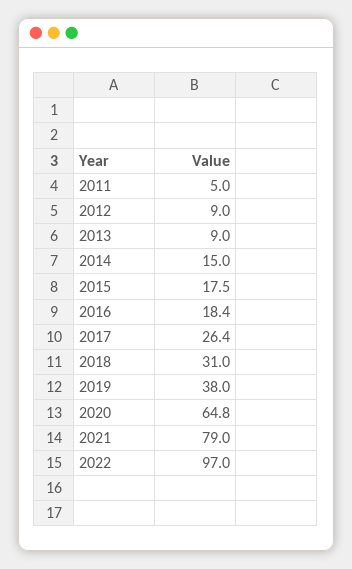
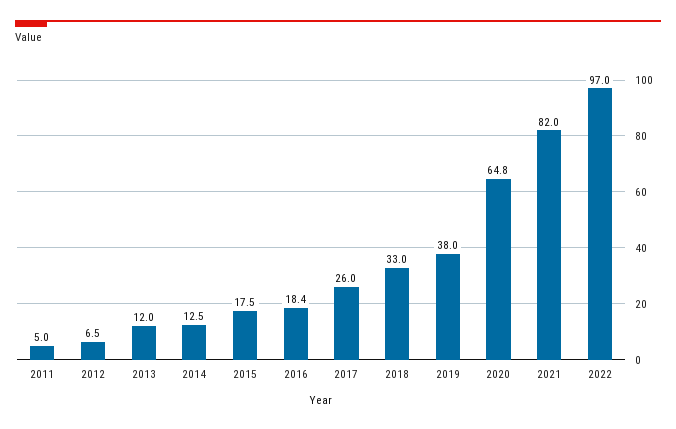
  {
    "2011": 5,
-   "2012": 9,
+   "2012": 6.5,
-   "2013": 9,
+   "2013": 12,
-   "2014": 15,
+   "2014": 12.5,
    "2015": 17.5,
    "2016": 18.4,
-   "2017": 26.4,
+   "2017": 26,
-   "2018": 31,
+   "2018": 33,
    "2019": 38,
    "2020": 64.8,
-   "2021": 79,
+   "2021": 82,
    "2022": 97
  }

